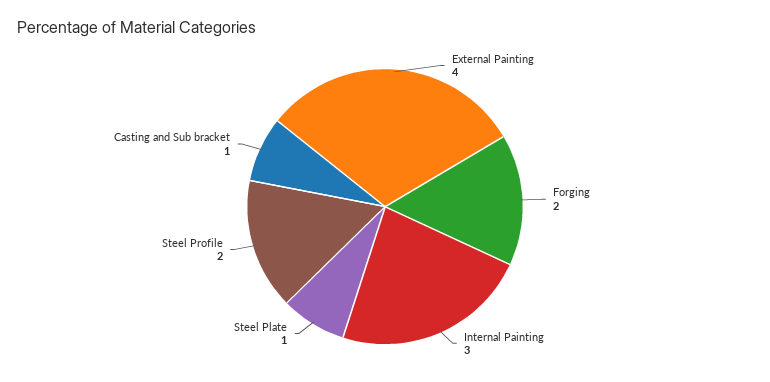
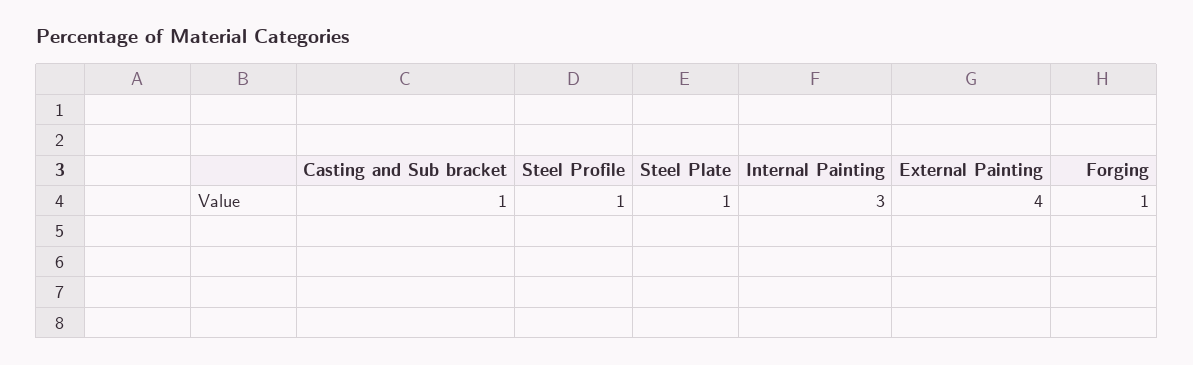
  {
    "External Painting": 4,
-   "Forging": 2,
+   "Forging": 1,
    "Internal Painting": 3,
    "Steel Plate": 1,
-   "Steel Profile": 2,
+   "Steel Profile": 1,
    "Casting and Sub bracket": 1
  }

